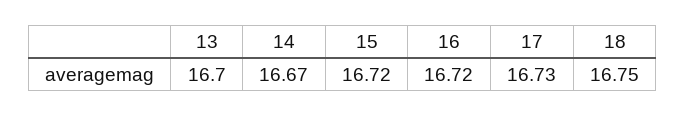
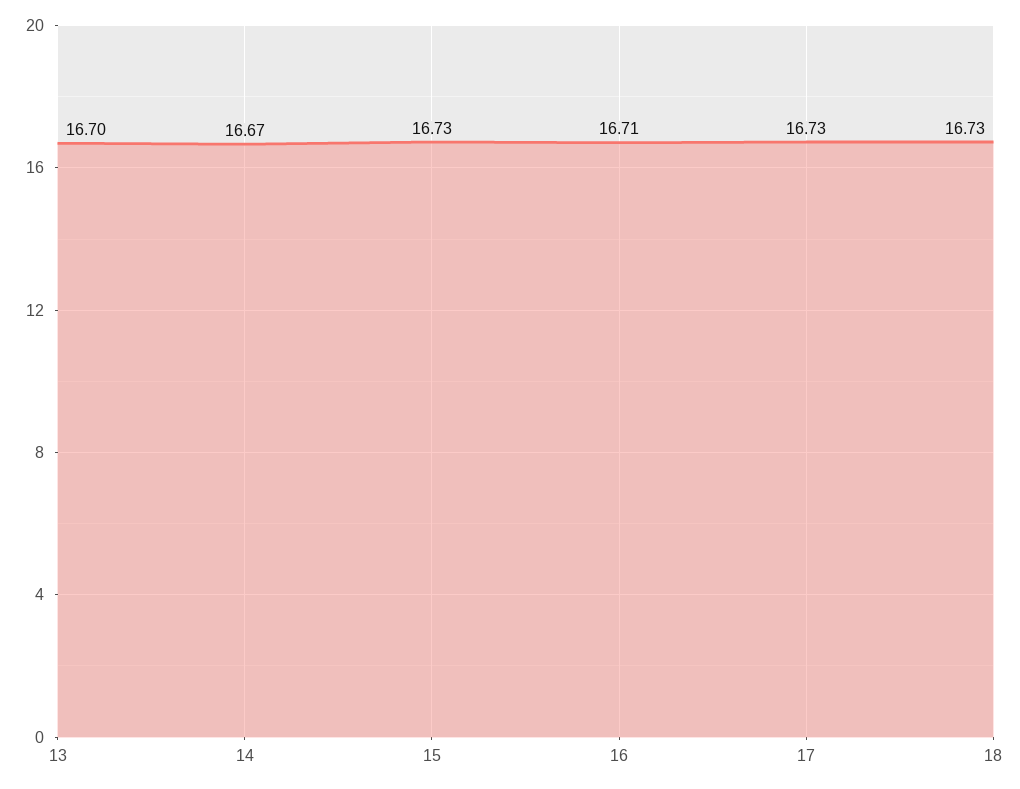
  {
    "13": 16.7,
    "14": 16.67,
-   "15": 16.72,
+   "15": 16.73,
-   "16": 16.72,
+   "16": 16.71,
    "17": 16.73,
-   "18": 16.75
+   "18": 16.73
  }

